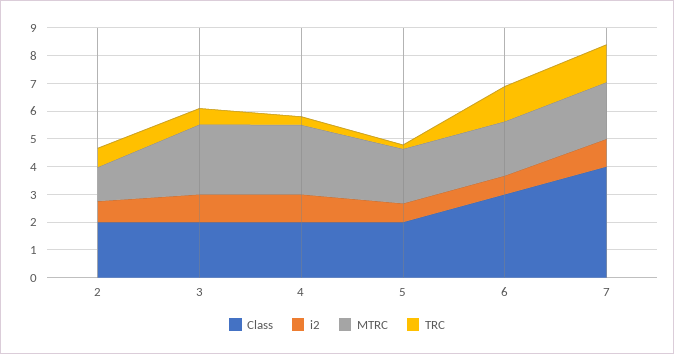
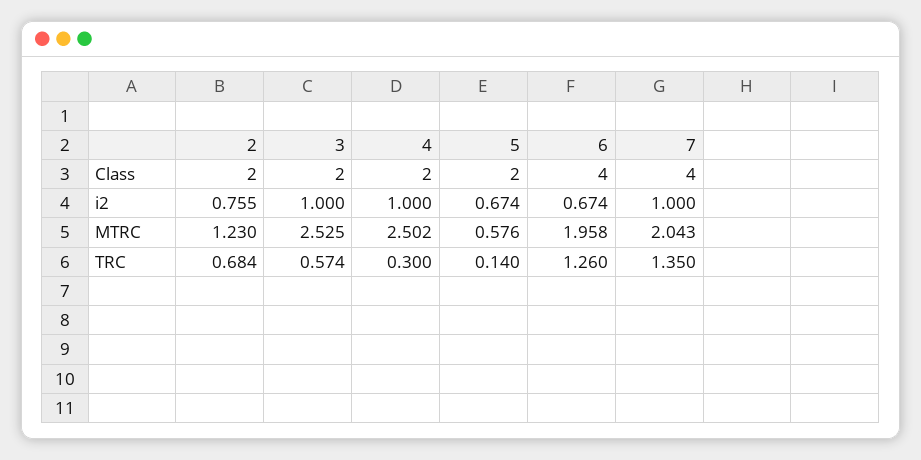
  {
    "Class": {
      "2": 2,
      "3": 2,
      "4": 2,
      "5": 2,
-     "6": 3,
+     "6": 4,
      "7": 4
    },
    "i2": {
      "2": 0.755,
      "3": 1,
      "4": 1,
      "5": 0.674,
      "6": 0.674,
      "7": 1
    },
    "MTRC": {
      "2": 1.23,
      "3": 2.525,
      "4": 2.502,
-     "5": 2,
+     "5": 0.576,
      "6": 1.958,
      "7": 2.043
    },
    "TRC": {
      "2": 0.684,
      "3": 0.574,
      "4": 0.3,
      "5": 0.14,
      "6": 1.26,
      "7": 1.35
    }
  }

